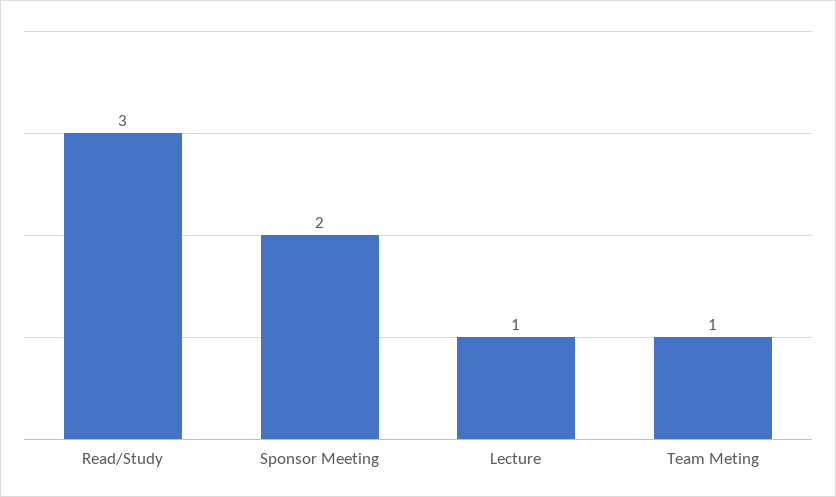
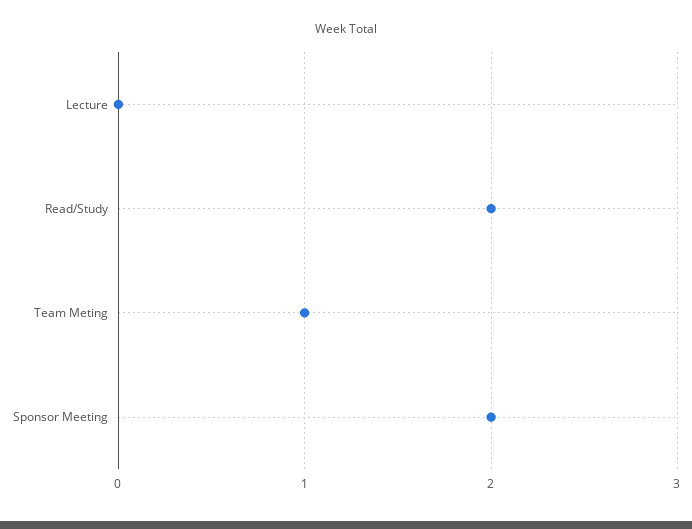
  {
-   "Read/Study": 3,
+   "Read/Study": 2,
    "Sponsor Meeting": 2,
-   "Lecture": 1,
+   "Lecture": 0,
    "Team Meting": 1
  }

